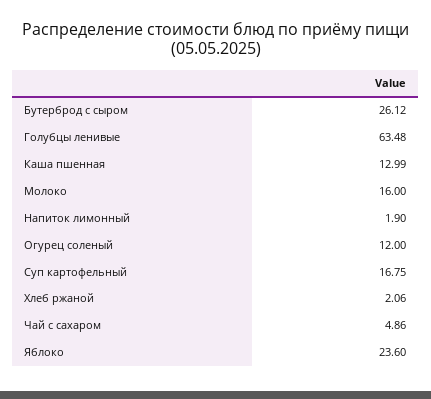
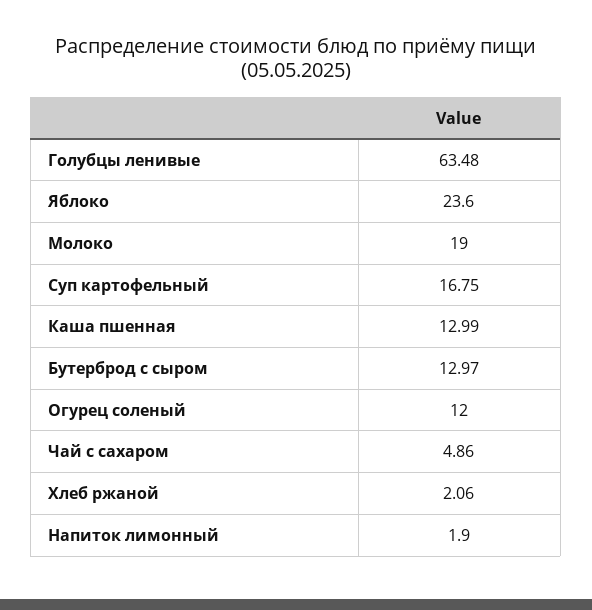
  {
-   "Бутерброд с сыром": 26.12,
+   "Бутерброд с сыром": 12.97,
    "Голубцы ленивые": 63.48,
    "Каша пшенная": 12.99,
-   "Молоко": 16,
+   "Молоко": 19,
    "Напиток лимонный": 1.9,
    "Огурец соленый": 12,
    "Суп картофельный": 16.75,
    "Хлеб ржаной": 2.06,
    "Чай с сахаром": 4.86,
    "Яблоко": 23.6
  }

